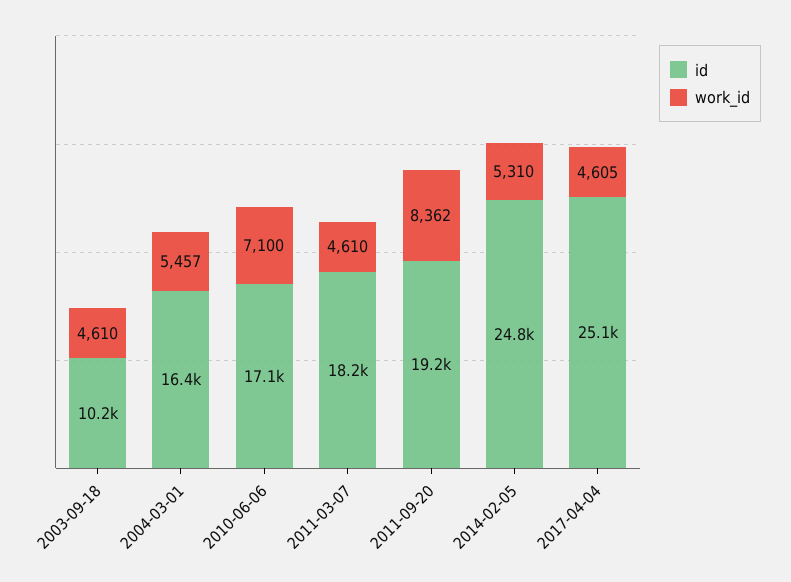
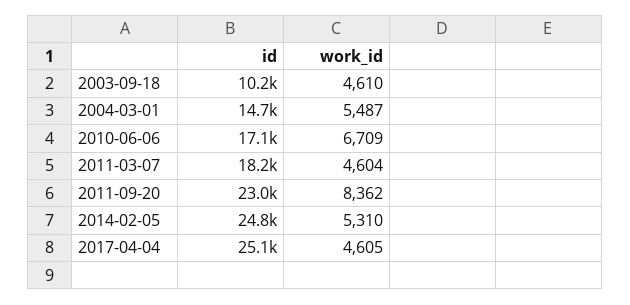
  {
    "id": {
      "2003-09-18": 10200,
-     "2004-03-01": 16400,
+     "2004-03-01": 14700,
      "2010-06-06": 17100,
      "2011-03-07": 18200,
-     "2011-09-20": 19200,
+     "2011-09-20": 23000,
      "2014-02-05": 24800,
      "2017-04-04": 25100
    },
    "work_id": {
      "2003-09-18": 4610,
-     "2004-03-01": 5457,
+     "2004-03-01": 5487,
-     "2010-06-06": 7100,
+     "2010-06-06": 6709,
-     "2011-03-07": 4610,
+     "2011-03-07": 4604,
      "2011-09-20": 8362,
      "2014-02-05": 5310,
      "2017-04-04": 4605
    }
  }

